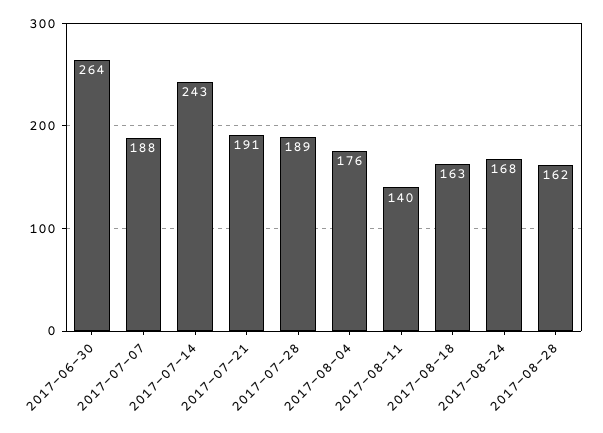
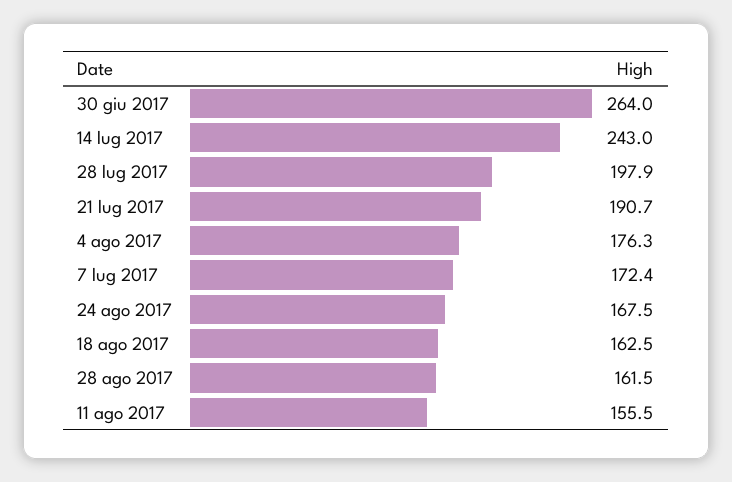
  {
    "2017-06-30": 264,
-   "2017-07-07": 188,
+   "2017-07-07": 172.4,
    "2017-07-14": 243,
    "2017-07-21": 190.7,
-   "2017-07-28": 189,
+   "2017-07-28": 197.9,
    "2017-08-04": 176.3,
-   "2017-08-11": 140,
+   "2017-08-11": 155.5,
    "2017-08-18": 162.5,
    "2017-08-24": 167.5,
    "2017-08-28": 161.5
  }

